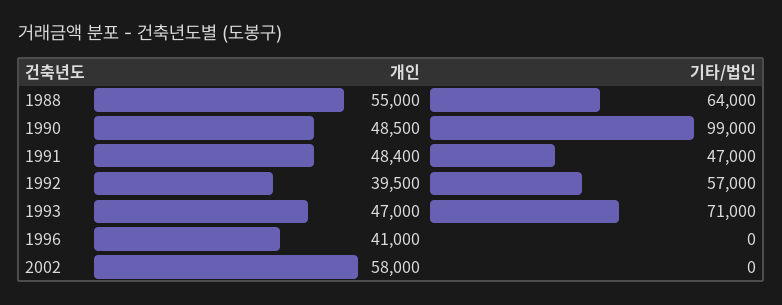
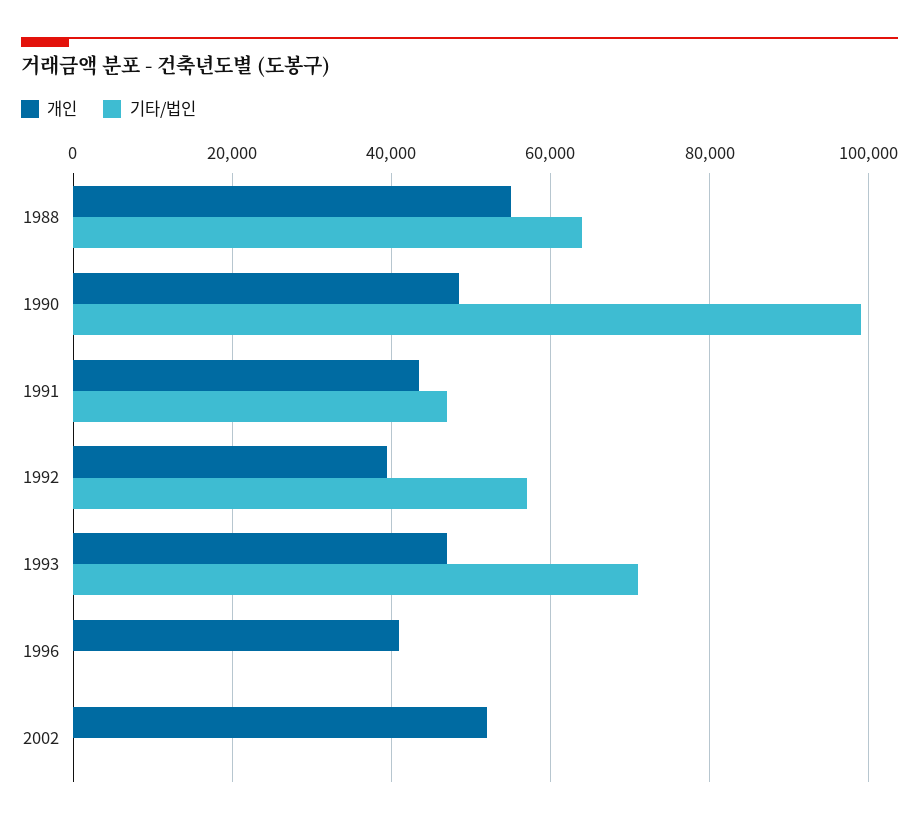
  {
    "개인": {
      "1988": 55000,
      "1990": 48500,
-     "1991": 48400,
+     "1991": 44000,
      "1992": 39500,
      "1993": 47000,
      "1996": 41000,
-     "2002": 58000
+     "2002": 52000
    },
    "기타/법인": {
      "1988": 64000,
      "1990": 99000,
      "1991": 47000,
      "1992": 57000,
      "1993": 71000,
      "1996": 0,
      "2002": 0
    }
  }

